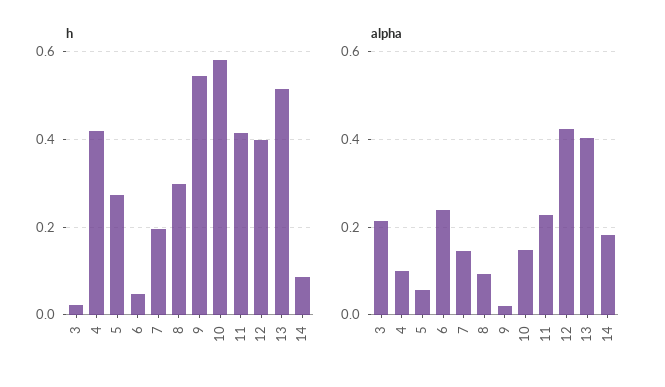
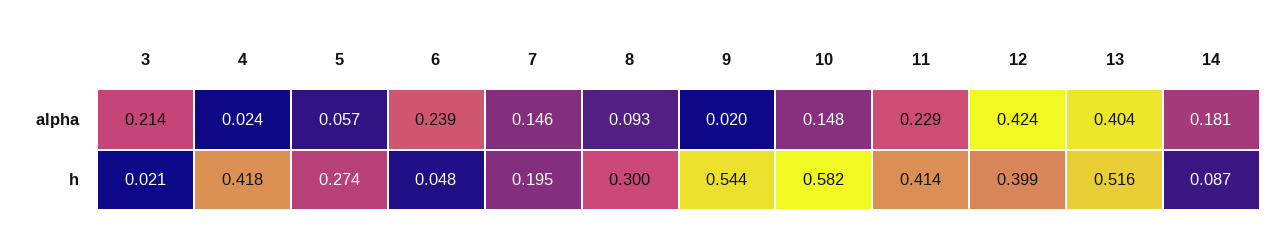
  {
    "h": {
      "3": 0.021,
      "4": 0.418,
      "5": 0.274,
      "6": 0.048,
      "7": 0.195,
      "8": 0.3,
      "9": 0.544,
      "10": 0.582,
      "11": 0.414,
      "12": 0.399,
      "13": 0.516,
      "14": 0.087
    },
    "alpha": {
      "3": 0.214,
-     "4": 0.1,
+     "4": 0.024,
      "5": 0.057,
      "6": 0.239,
      "7": 0.146,
      "8": 0.093,
      "9": 0.02,
      "10": 0.148,
      "11": 0.229,
      "12": 0.424,
      "13": 0.404,
      "14": 0.181
    }
  }

